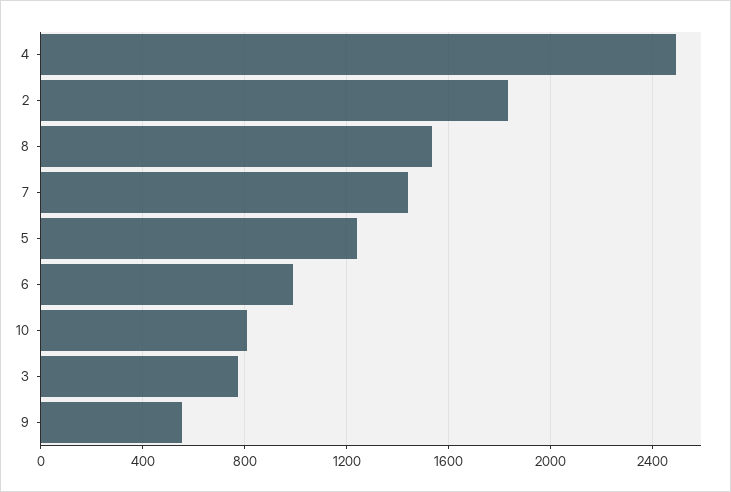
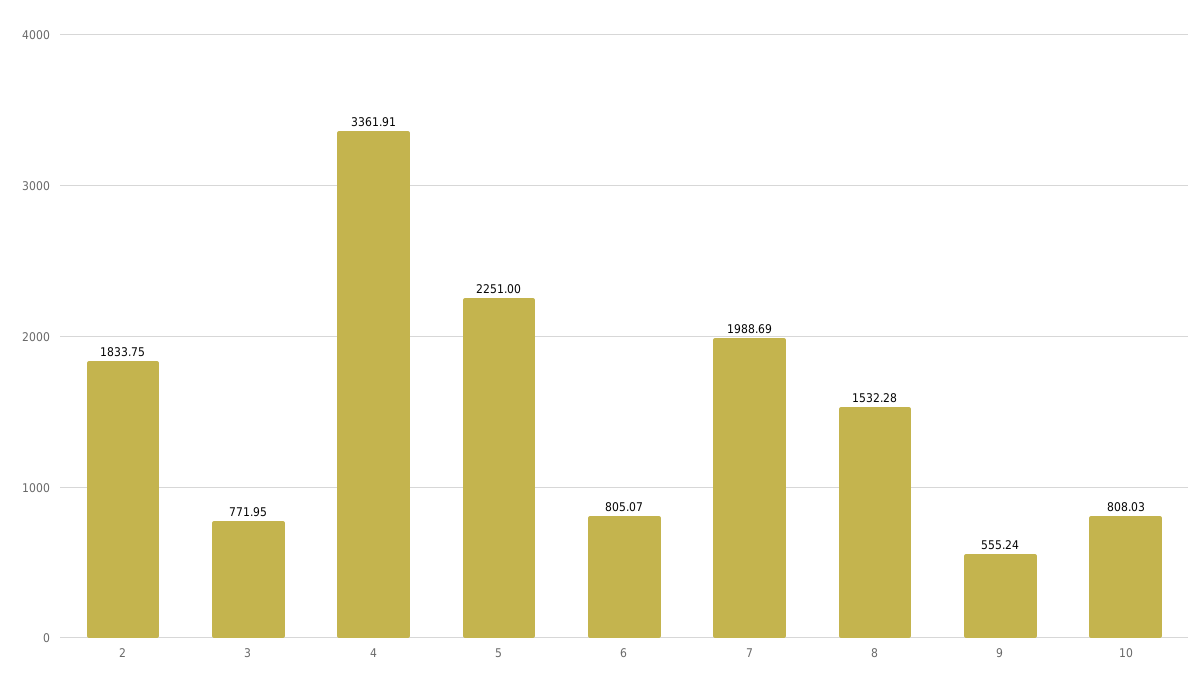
  {
-   "4": 2500,
+   "4": 3361.91,
    "2": 1833.75,
    "8": 1532.28,
-   "7": 1450,
+   "7": 1988.69,
-   "5": 1250,
+   "5": 2251,
-   "6": 1000,
+   "6": 805.07,
    "10": 808.03,
    "3": 771.95,
    "9": 555.24
  }

